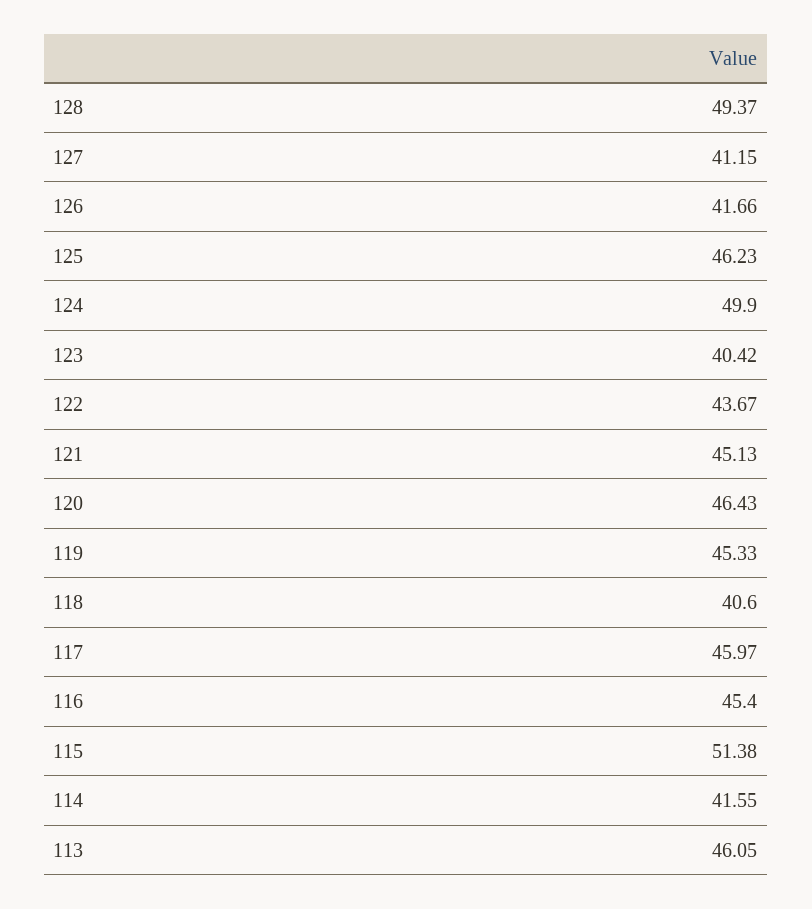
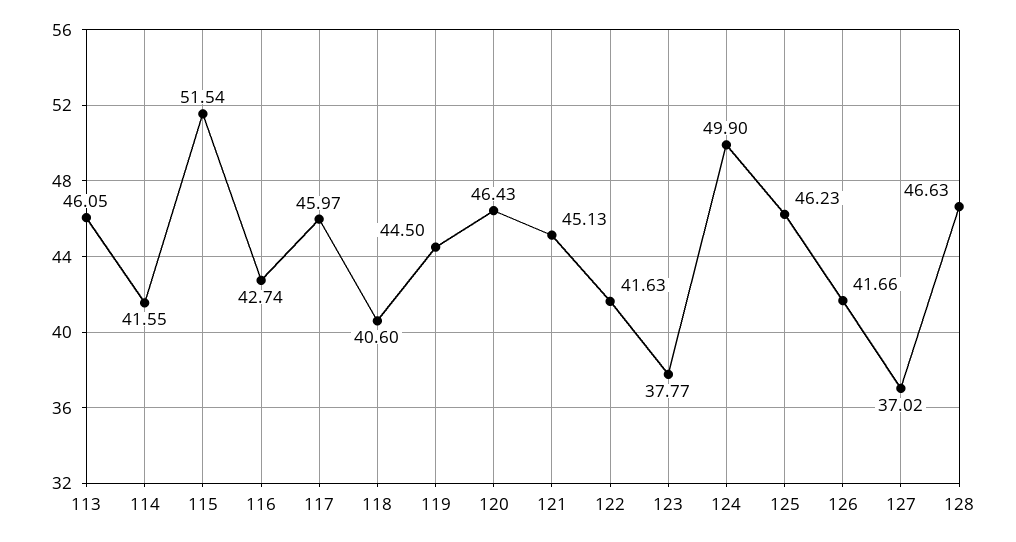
  {
-   "128": 49.37,
+   "128": 46.63,
-   "127": 41.15,
+   "127": 37.02,
    "126": 41.66,
    "125": 46.23,
    "124": 49.9,
-   "123": 40.42,
+   "123": 37.77,
-   "122": 43.67,
+   "122": 41.63,
    "121": 45.13,
    "120": 46.43,
-   "119": 45.33,
+   "119": 44.5,
    "118": 40.6,
    "117": 45.97,
-   "116": 45.4,
+   "116": 42.74,
-   "115": 51.38,
+   "115": 51.54,
    "114": 41.55,
    "113": 46.05
  }

